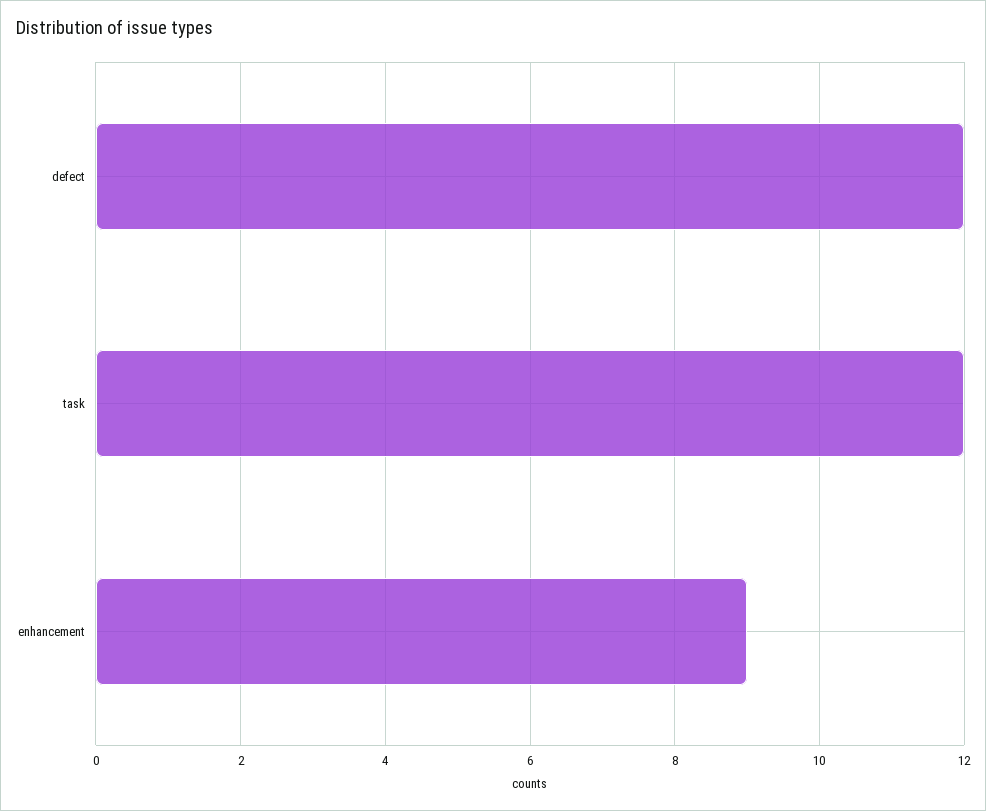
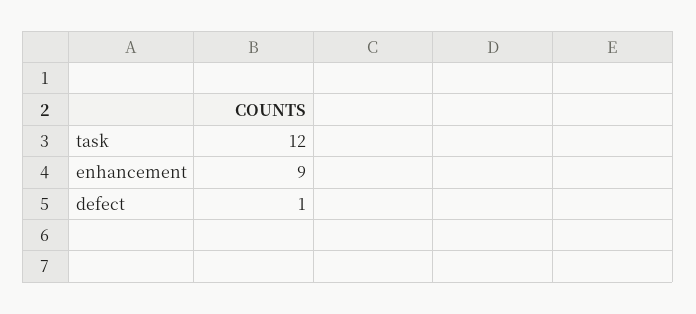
  {
-   "defect": 12,
+   "defect": 1,
    "task": 12,
    "enhancement": 9
  }

